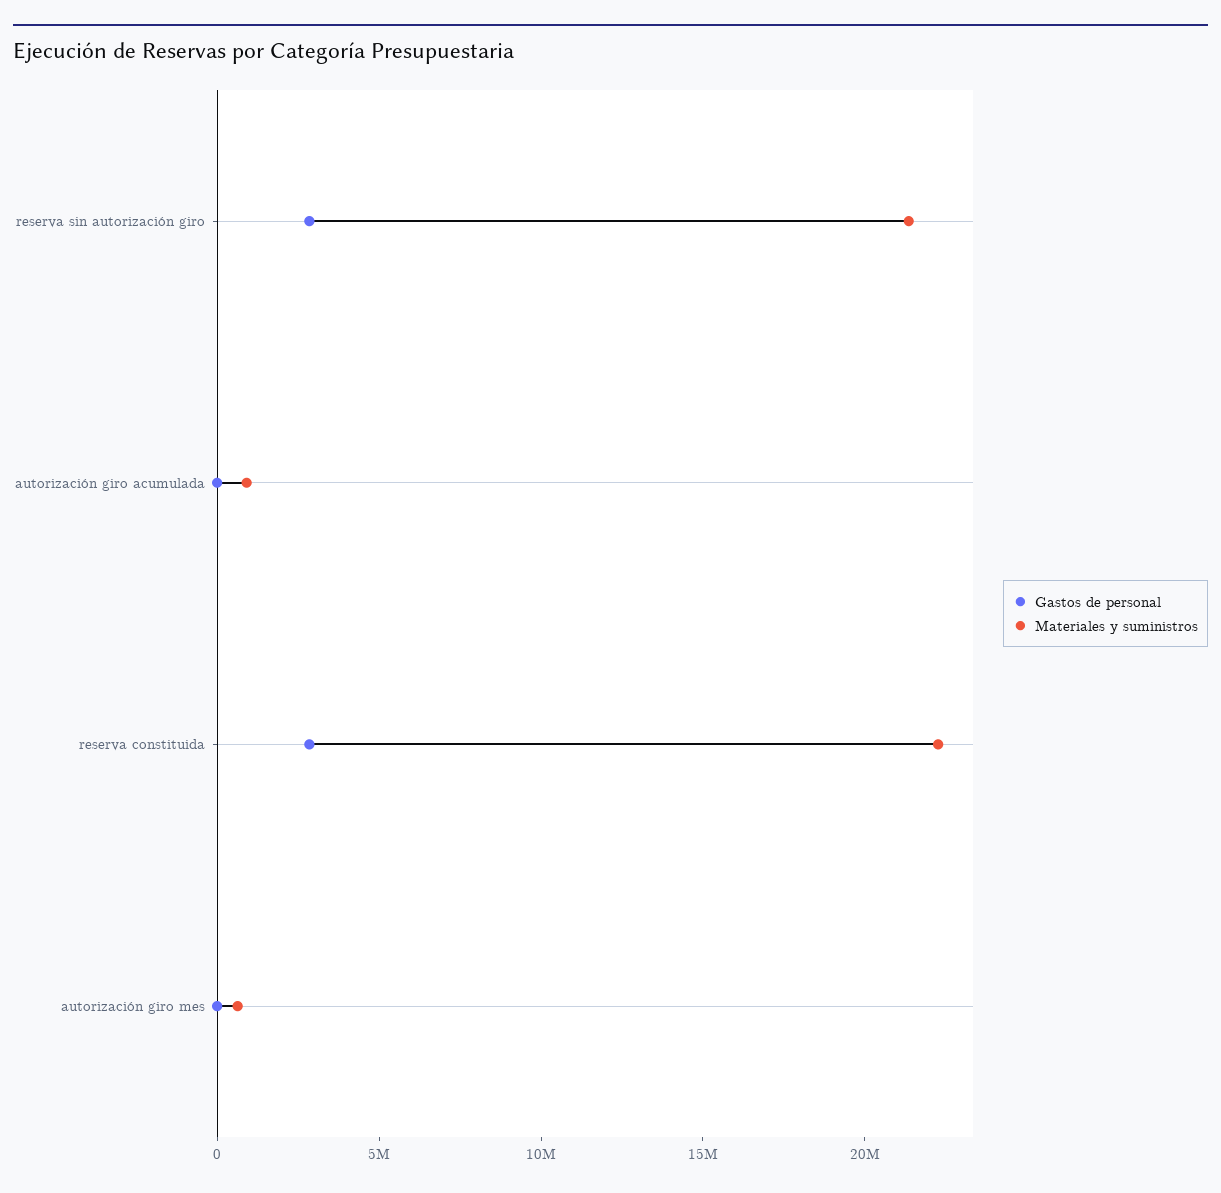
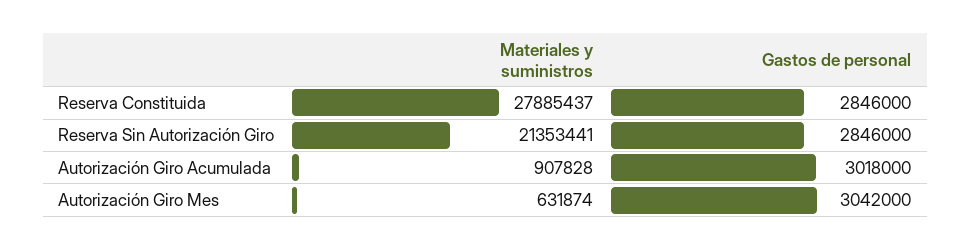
  {
    "Gastos de personal": {
      "reserva sin autorización giro": 2846000,
-     "autorización giro acumulada": 0,
+     "autorización giro acumulada": 3018000,
      "reserva constituida": 2846000,
-     "autorización giro mes": 0
+     "autorización giro mes": 3042000
    },
    "Materiales y suministros": {
      "reserva sin autorización giro": 21353441,
      "autorización giro acumulada": 907828,
-     "reserva constituida": 22000000,
+     "reserva constituida": 27885437,
      "autorización giro mes": 631874
    }
  }

